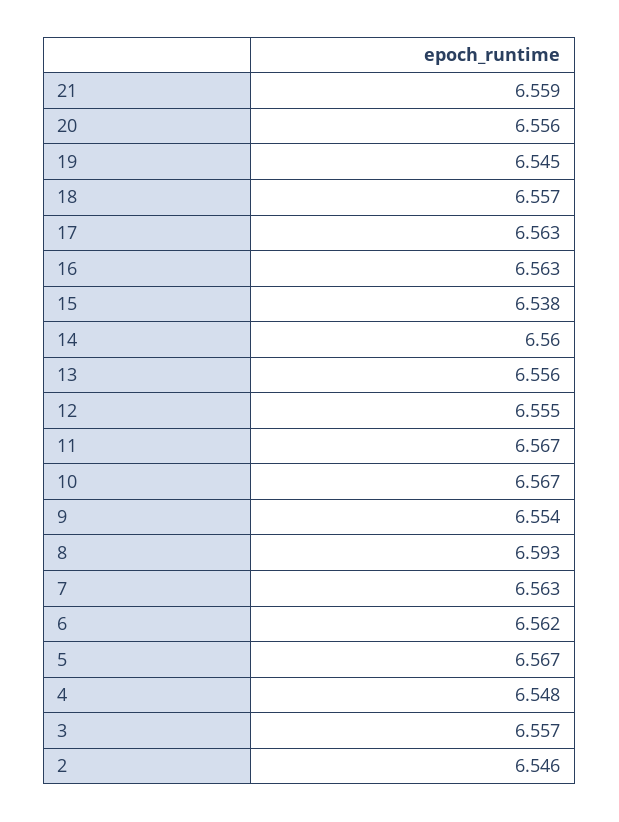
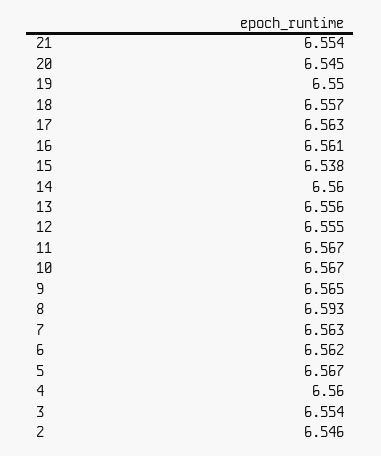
  {
-   "21": 6.559,
+   "21": 6.554,
-   "20": 6.556,
+   "20": 6.545,
-   "19": 6.545,
+   "19": 6.55,
    "18": 6.557,
    "17": 6.563,
-   "16": 6.563,
+   "16": 6.561,
    "15": 6.538,
    "14": 6.56,
    "13": 6.556,
    "12": 6.555,
    "11": 6.567,
    "10": 6.567,
-   "9": 6.554,
+   "9": 6.565,
    "8": 6.593,
    "7": 6.563,
    "6": 6.562,
    "5": 6.567,
-   "4": 6.548,
+   "4": 6.56,
-   "3": 6.557,
+   "3": 6.554,
    "2": 6.546
  }

